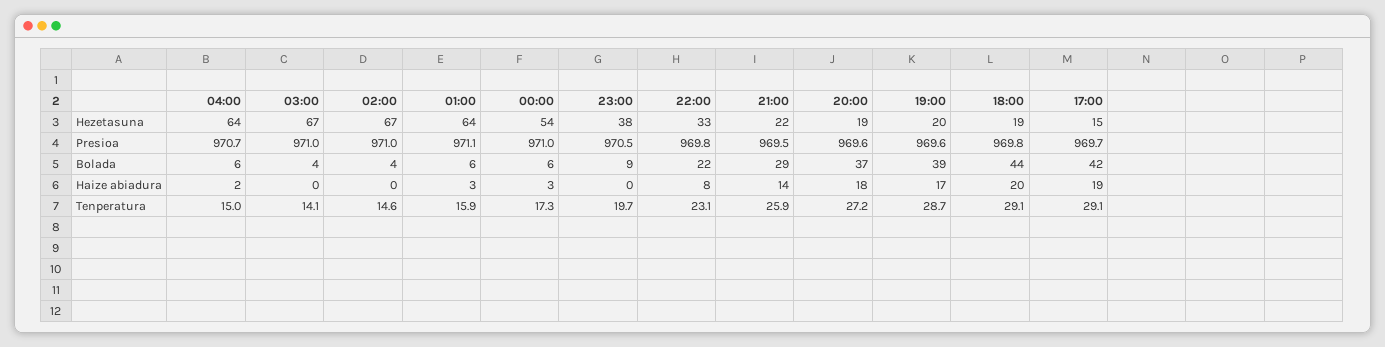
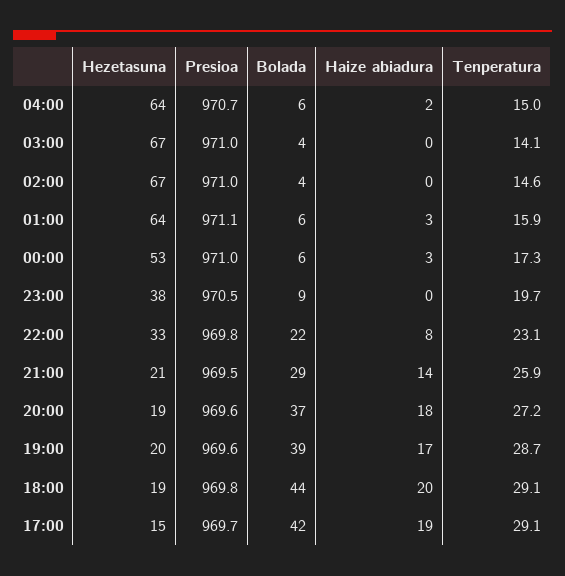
  {
    "04:00": {
      "Hezetasuna": 64,
      "Presioa": 970.7,
      "Bolada": 6,
      "Haize abiadura": 2,
      "Tenperatura": 15
    },
    "03:00": {
      "Hezetasuna": 67,
      "Presioa": 971,
      "Bolada": 4,
      "Haize abiadura": 0,
      "Tenperatura": 14.1
    },
    "02:00": {
      "Hezetasuna": 67,
      "Presioa": 971,
      "Bolada": 4,
      "Haize abiadura": 0,
      "Tenperatura": 14.6
    },
    "01:00": {
      "Hezetasuna": 64,
      "Presioa": 971.1,
      "Bolada": 6,
      "Haize abiadura": 3,
      "Tenperatura": 15.9
    },
    "00:00": {
-     "Hezetasuna": 54,
+     "Hezetasuna": 53,
      "Presioa": 971,
      "Bolada": 6,
      "Haize abiadura": 3,
      "Tenperatura": 17.3
    },
    "23:00": {
      "Hezetasuna": 38,
      "Presioa": 970.5,
      "Bolada": 9,
      "Haize abiadura": 0,
      "Tenperatura": 19.7
    },
    "22:00": {
      "Hezetasuna": 33,
      "Presioa": 969.8,
      "Bolada": 22,
      "Haize abiadura": 8,
      "Tenperatura": 23.1
    },
    "21:00": {
-     "Hezetasuna": 22,
+     "Hezetasuna": 21,
      "Presioa": 969.5,
      "Bolada": 29,
      "Haize abiadura": 14,
      "Tenperatura": 25.9
    },
    "20:00": {
      "Hezetasuna": 19,
      "Presioa": 969.6,
      "Bolada": 37,
      "Haize abiadura": 18,
      "Tenperatura": 27.2
    },
    "19:00": {
      "Hezetasuna": 20,
      "Presioa": 969.6,
      "Bolada": 39,
      "Haize abiadura": 17,
      "Tenperatura": 28.7
    },
    "18:00": {
      "Hezetasuna": 19,
      "Presioa": 969.8,
      "Bolada": 44,
      "Haize abiadura": 20,
      "Tenperatura": 29.1
    },
    "17:00": {
      "Hezetasuna": 15,
      "Presioa": 969.7,
      "Bolada": 42,
      "Haize abiadura": 19,
      "Tenperatura": 29.1
    }
  }

